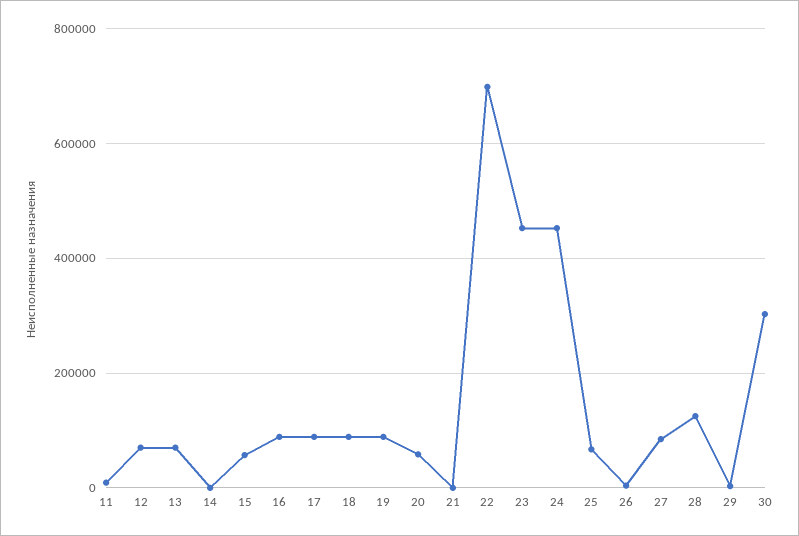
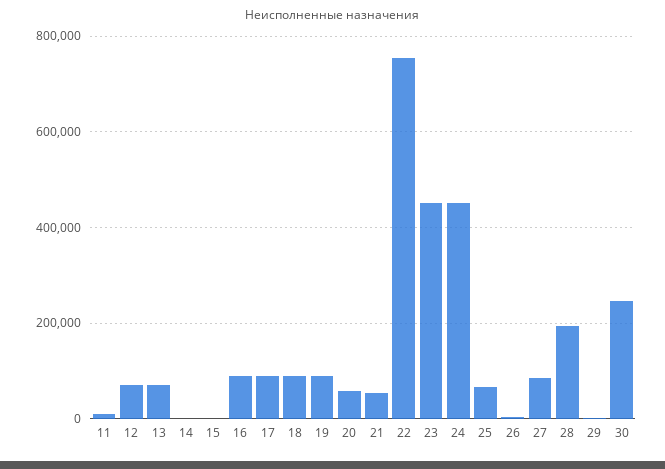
  {
    "11": 0,
    "12": 80000,
    "13": 80000,
    "14": 0,
-   "15": 60000,
+   "15": 0,
    "16": 80000,
    "17": 80000,
    "18": 80000,
    "19": 80000,
    "20": 60000,
-   "21": 0,
+   "21": 60000,
-   "22": 700000,
+   "22": 760000,
    "23": 460000,
    "24": 460000,
    "25": 60000,
    "26": 0,
    "27": 80000,
-   "28": 120000,
+   "28": 200000,
    "29": 0,
-   "30": 300000
+   "30": 240000
  }

